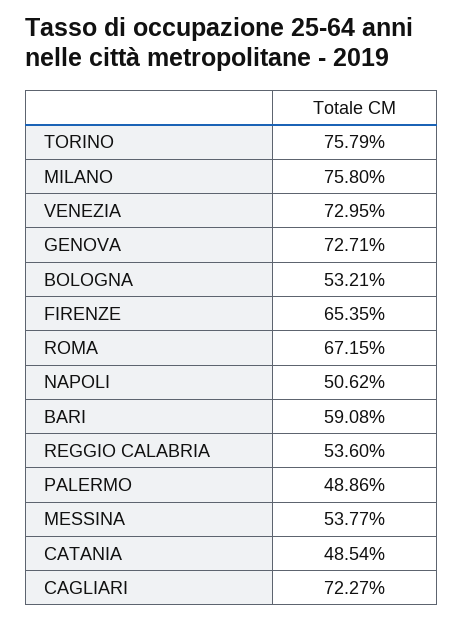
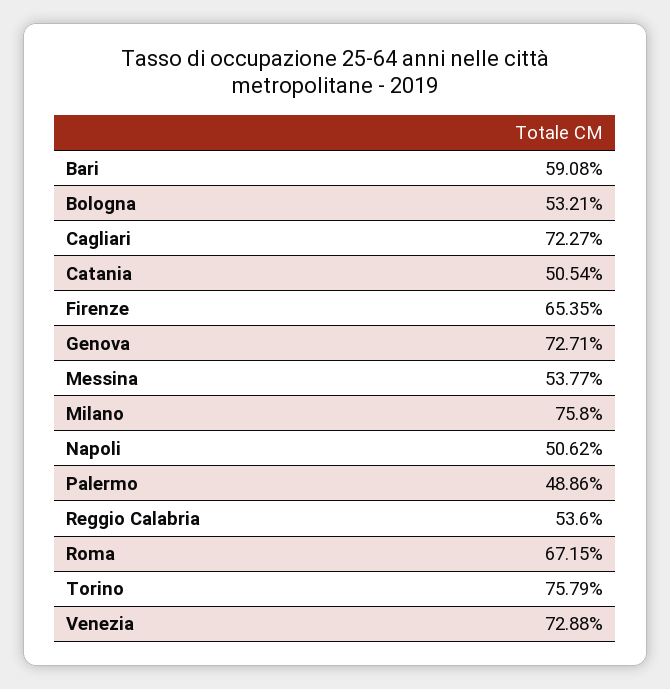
  {
    "TORINO": 75.79,
    "MILANO": 75.8,
-   "VENEZIA": 72.95,
+   "VENEZIA": 72.88,
    "GENOVA": 72.71,
    "BOLOGNA": 53.21,
    "FIRENZE": 65.35,
    "ROMA": 67.15,
    "NAPOLI": 50.62,
    "BARI": 59.08,
    "REGGIO CALABRIA": 53.6,
    "PALERMO": 48.86,
    "MESSINA": 53.77,
-   "CATANIA": 48.54,
+   "CATANIA": 50.54,
    "CAGLIARI": 72.27
  }

